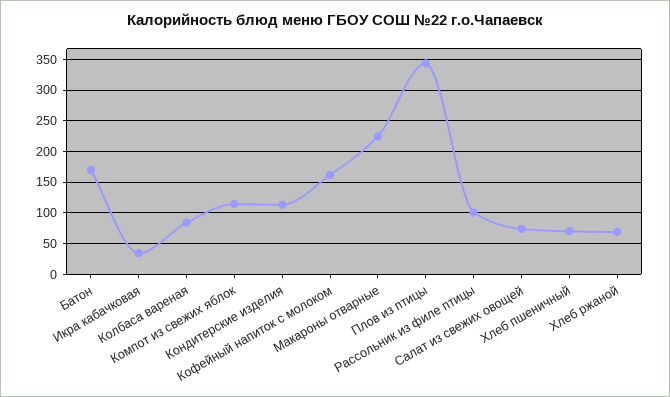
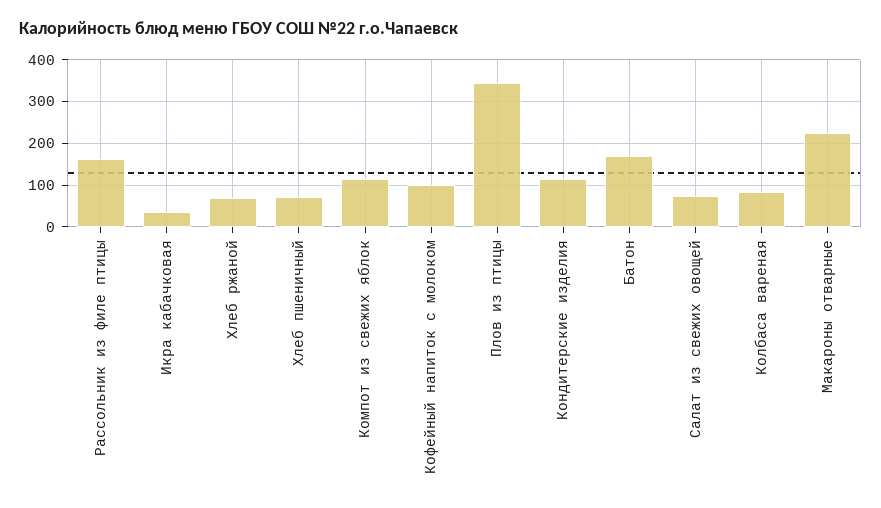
  {
    "Батон": 170,
    "Икра кабачковая": 30,
    "Колбаса вареная": 80,
    "Компот из свежих яблок": 110,
    "Кондитерские изделия": 110,
-   "Кофейный напиток с молоком": 160,
+   "Кофейный напиток с молоком": 100,
    "Макароны отварные": 220,
    "Плов из птицы": 340,
-   "Рассольник из филе птицы": 100,
+   "Рассольник из филе птицы": 160,
    "Салат из свежих овощей": 70,
    "Хлеб пшеничный": 70,
    "Хлеб ржаной": 70
  }

